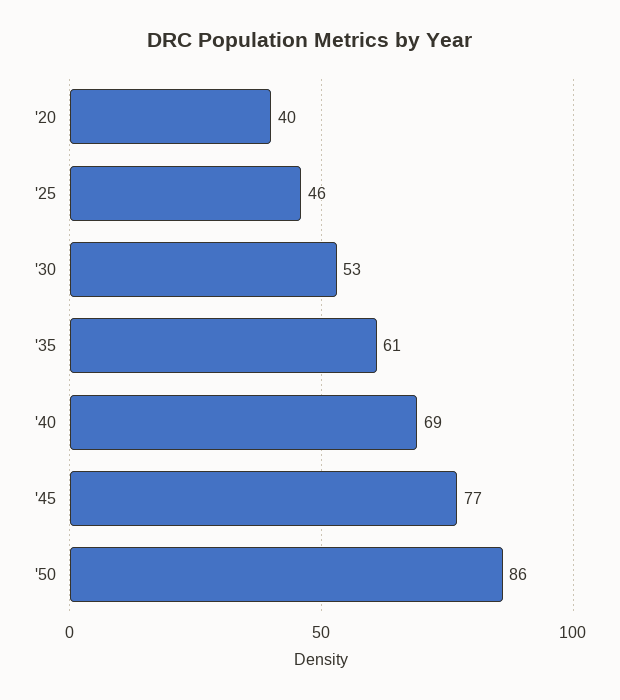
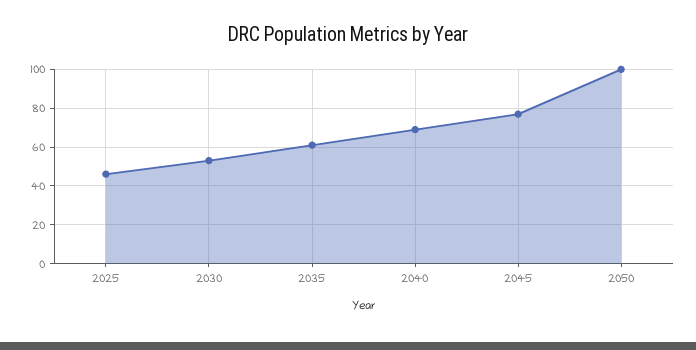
  {
-   "'20": 40,
    "'25": 46,
    "'30": 53,
    "'35": 61,
    "'40": 69,
    "'45": 77,
-   "'50": 86
+   "'50": 100
  }

